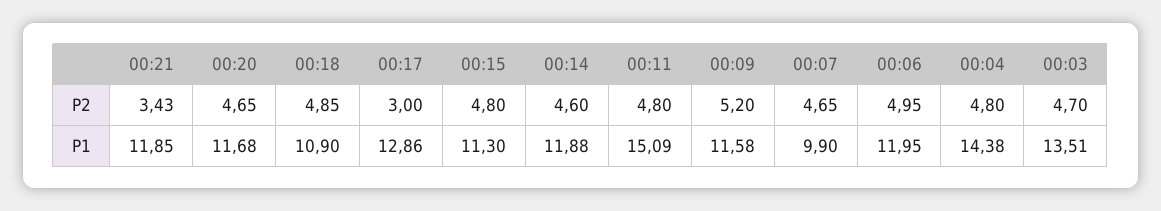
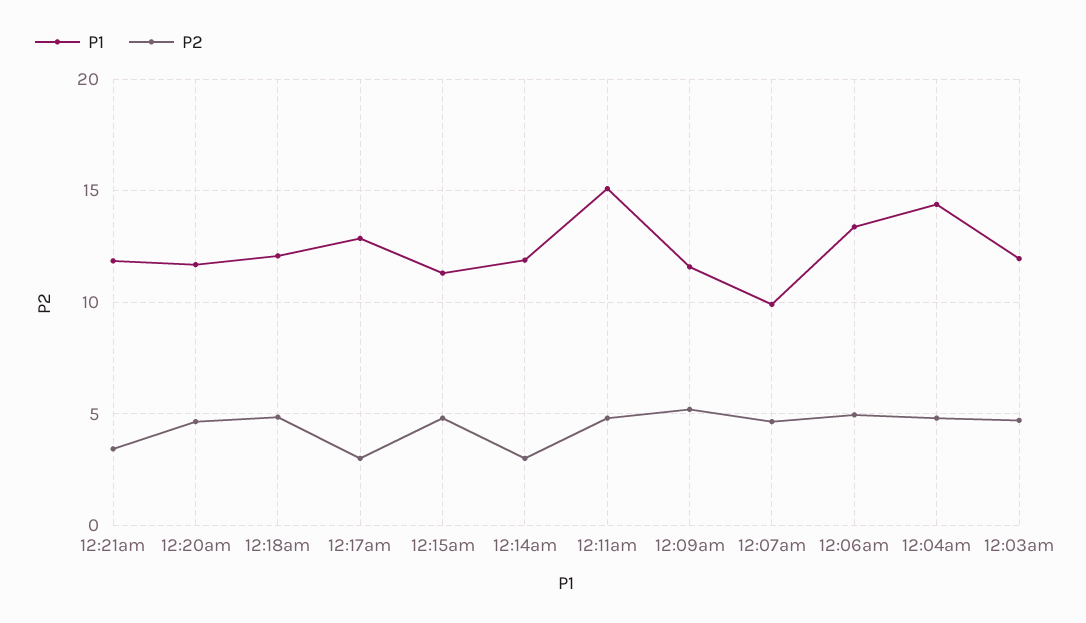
  {
    "P2": {
      "00:21": 3.43,
      "00:20": 4.65,
      "00:18": 4.85,
      "00:17": 3,
      "00:15": 4.8,
-     "00:14": 4.6,
+     "00:14": 3,
      "00:11": 4.8,
      "00:09": 5.2,
      "00:07": 4.65,
      "00:06": 4.95,
      "00:04": 4.8,
      "00:03": 4.7
    },
    "P1": {
      "00:21": 11.85,
      "00:20": 11.68,
-     "00:18": 10.9,
+     "00:18": 12,
      "00:17": 12.86,
      "00:15": 11.3,
      "00:14": 11.88,
      "00:11": 15.09,
      "00:09": 11.58,
      "00:07": 9.9,
-     "00:06": 11.95,
+     "00:06": 13.5,
      "00:04": 14.38,
-     "00:03": 13.51
+     "00:03": 12
    }
  }

